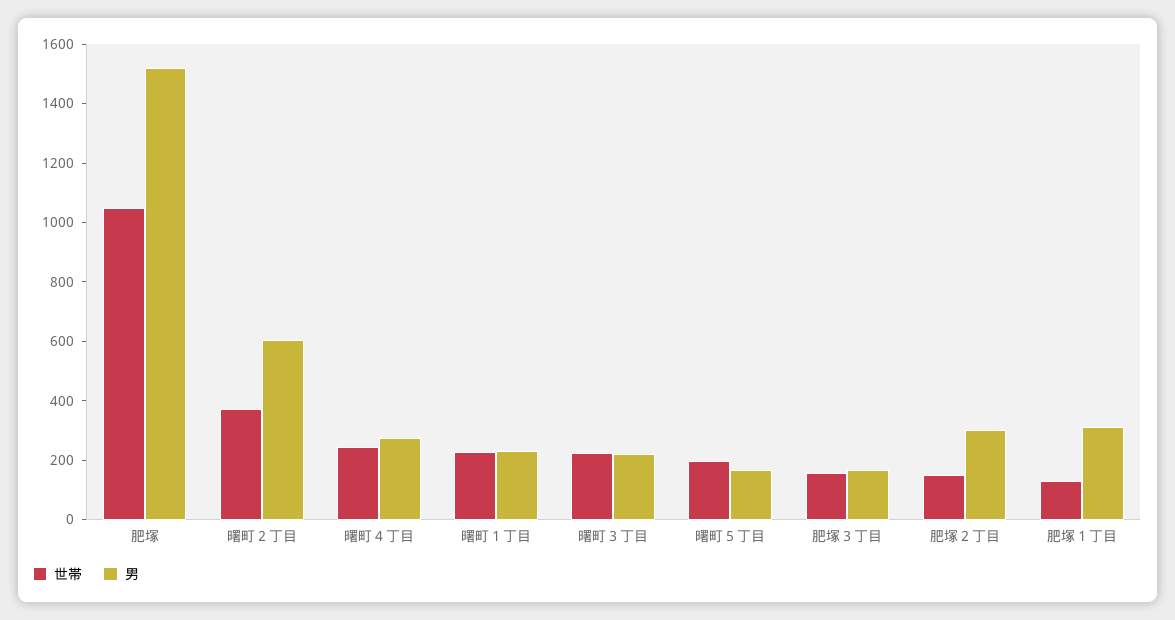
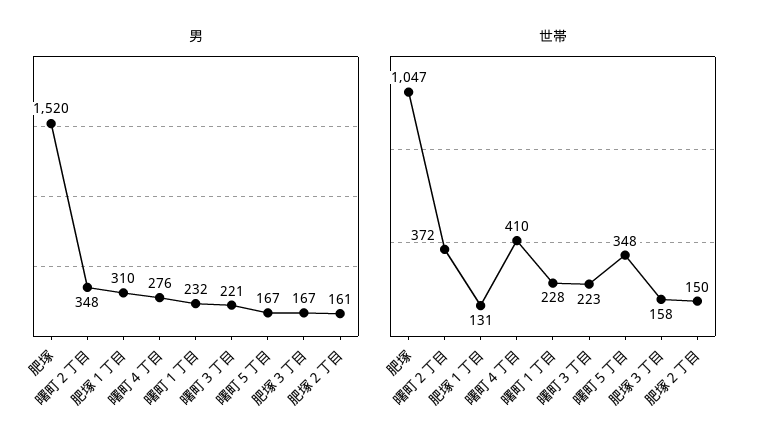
  {
    "世帯": {
      "肥塚": 1047,
      "曙町２丁目": 372,
-     "曙町４丁目": 250,
+     "曙町４丁目": 410,
      "曙町１丁目": 228,
      "曙町３丁目": 223,
-     "曙町５丁目": 200,
+     "曙町５丁目": 348,
      "肥塚３丁目": 158,
      "肥塚２丁目": 150,
      "肥塚１丁目": 131
    },
    "男": {
      "肥塚": 1520,
-     "曙町２丁目": 600,
+     "曙町２丁目": 348,
      "曙町４丁目": 276,
      "曙町１丁目": 232,
      "曙町３丁目": 221,
      "曙町５丁目": 167,
      "肥塚３丁目": 167,
-     "肥塚２丁目": 300,
+     "肥塚２丁目": 161,
      "肥塚１丁目": 310
    }
  }

